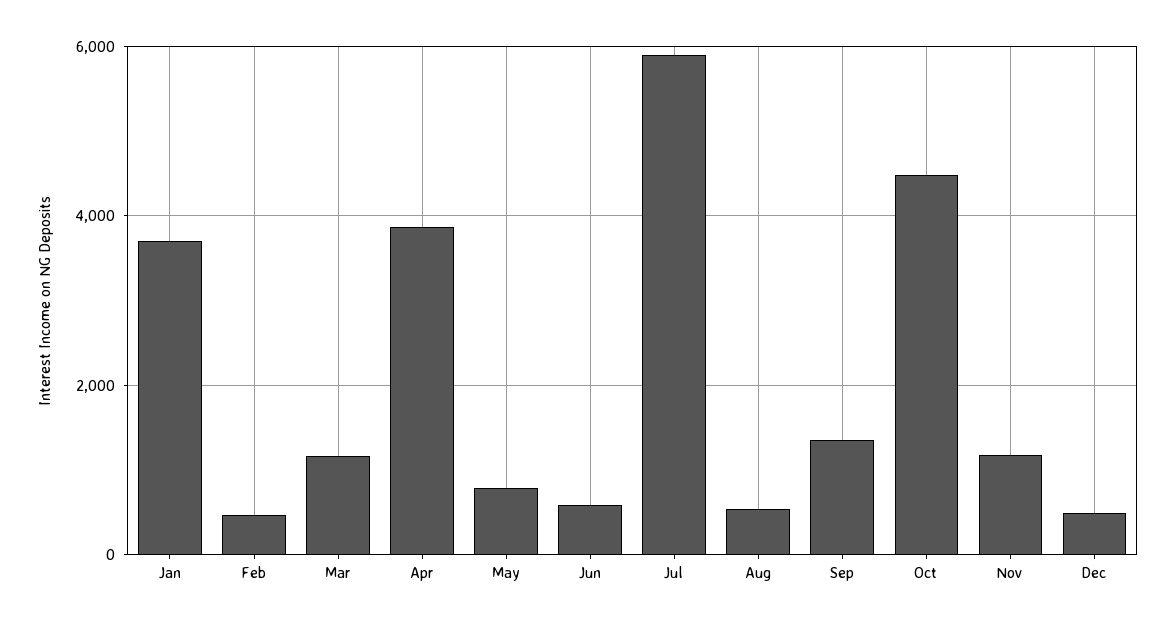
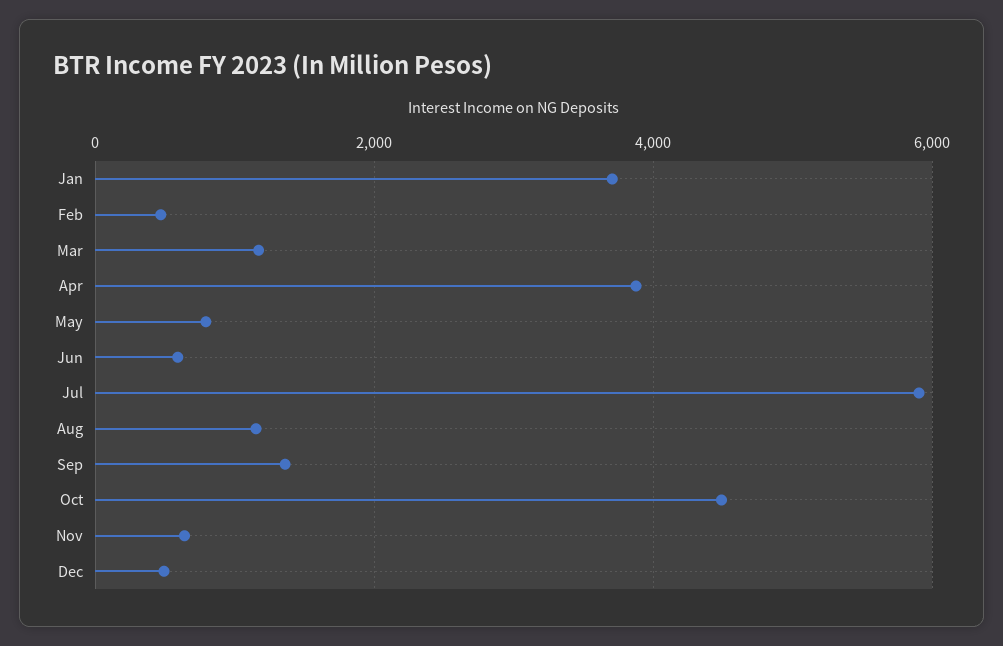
  {
    "Jan": 3800,
    "Feb": 400,
    "Mar": 1200,
    "Apr": 3800,
    "May": 800,
    "Jun": 600,
    "Jul": 6000,
-   "Aug": 600,
+   "Aug": 1200,
    "Sep": 1400,
    "Oct": 4400,
-   "Nov": 1200,
+   "Nov": 600,
    "Dec": 400
  }

